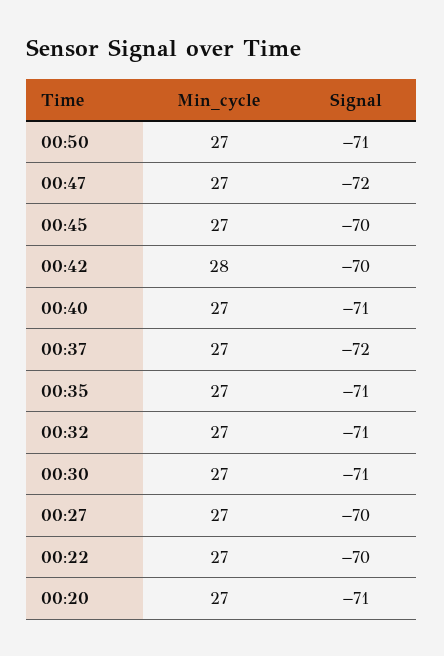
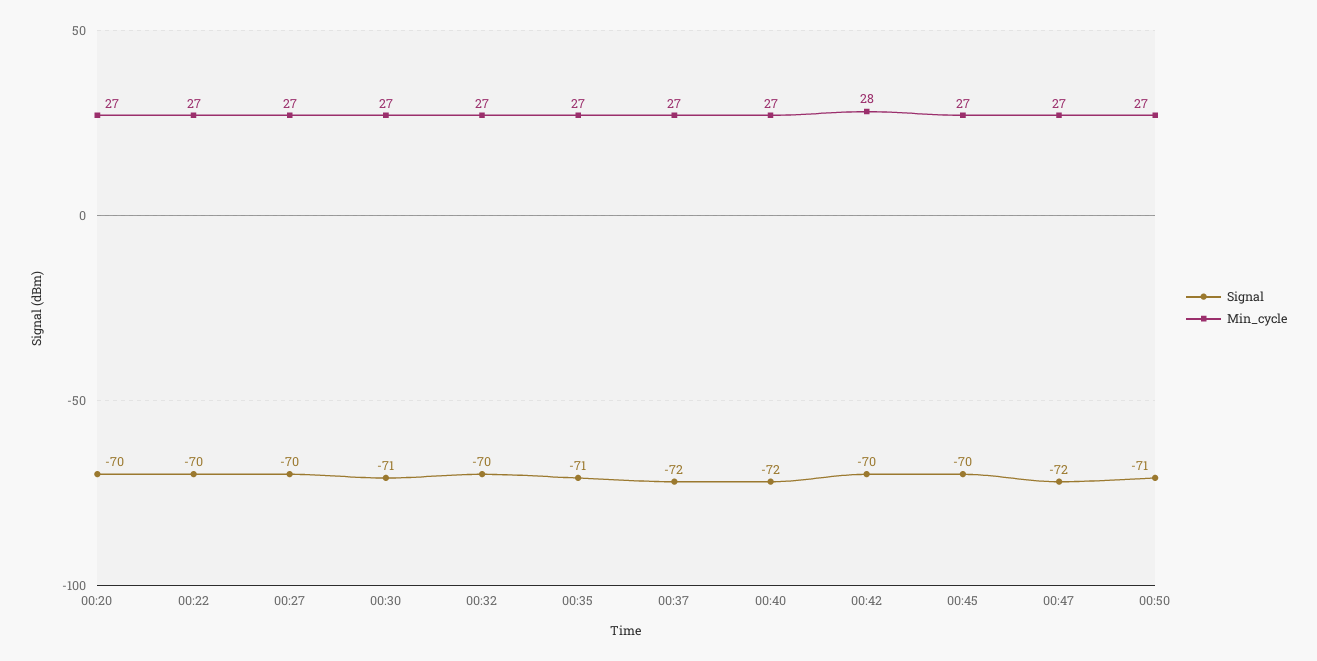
  {
    "Min_cycle": {
      "00:50": 27,
      "00:47": 27,
      "00:45": 27,
      "00:42": 28,
      "00:40": 27,
      "00:37": 27,
      "00:35": 27,
      "00:32": 27,
      "00:30": 27,
      "00:27": 27,
      "00:22": 27,
      "00:20": 27
    },
    "Signal": {
      "00:50": -71,
      "00:47": -72,
      "00:45": -70,
      "00:42": -70,
-     "00:40": -71,
+     "00:40": -72,
      "00:37": -72,
      "00:35": -71,
-     "00:32": -71,
+     "00:32": -70,
      "00:30": -71,
      "00:27": -70,
      "00:22": -70,
-     "00:20": -71
+     "00:20": -70
    }
  }

